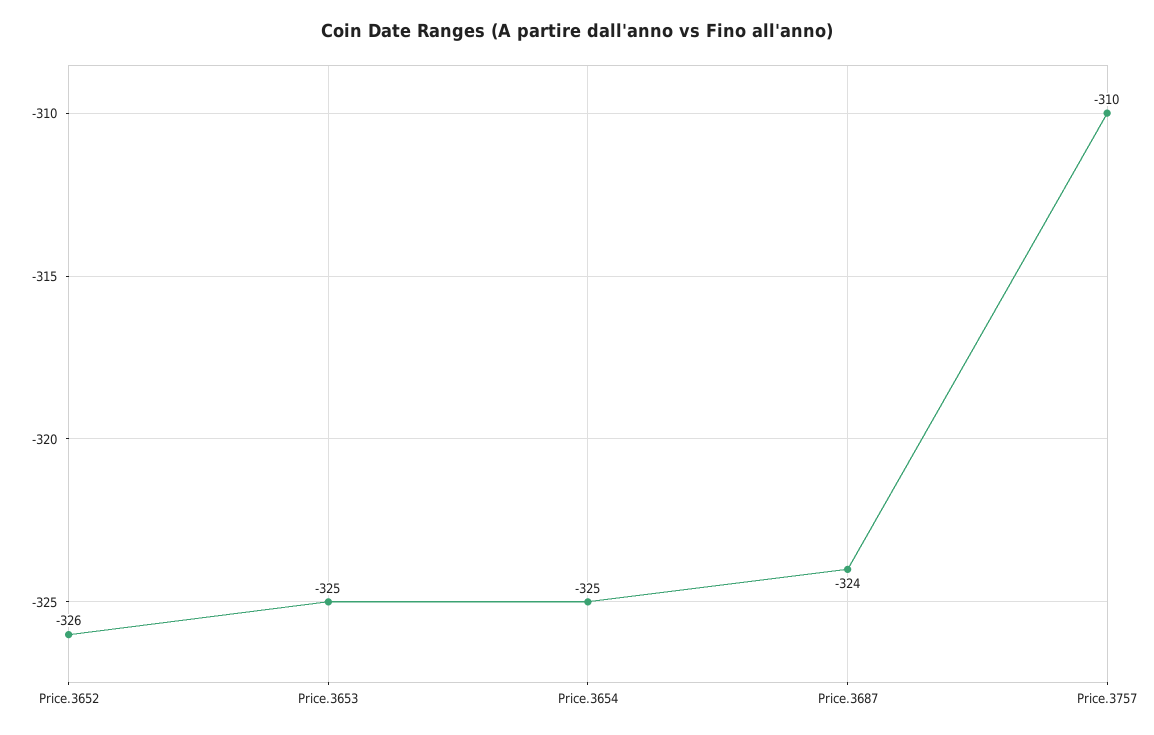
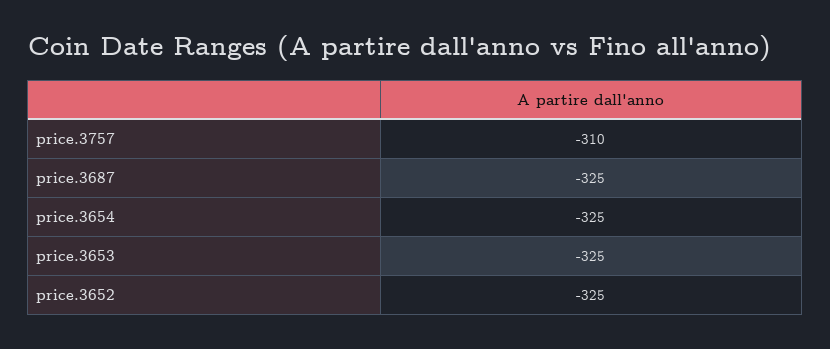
  {
-   "Price.3652": -326,
+   "Price.3652": -325,
    "Price.3653": -325,
    "Price.3654": -325,
-   "Price.3687": -324,
+   "Price.3687": -325,
    "Price.3757": -310
  }

